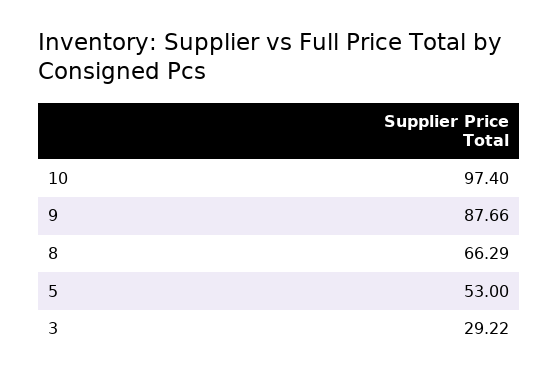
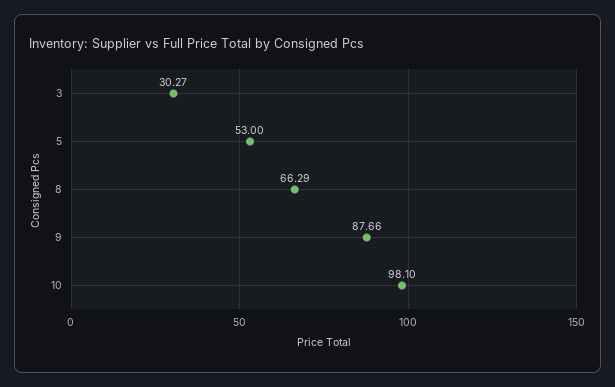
  {
-   "10": 97.4,
+   "10": 98.1,
    "9": 87.66,
    "8": 66.29,
    "5": 53,
-   "3": 29.22
+   "3": 30.27
  }

